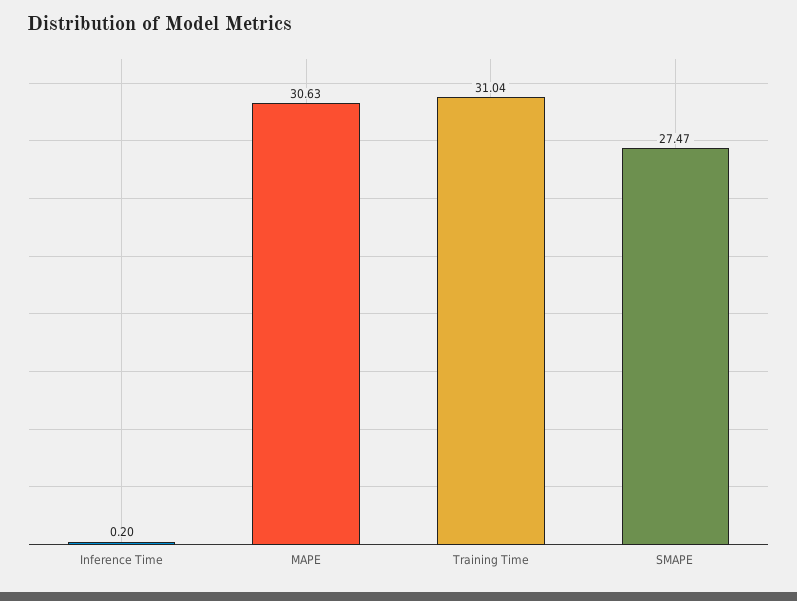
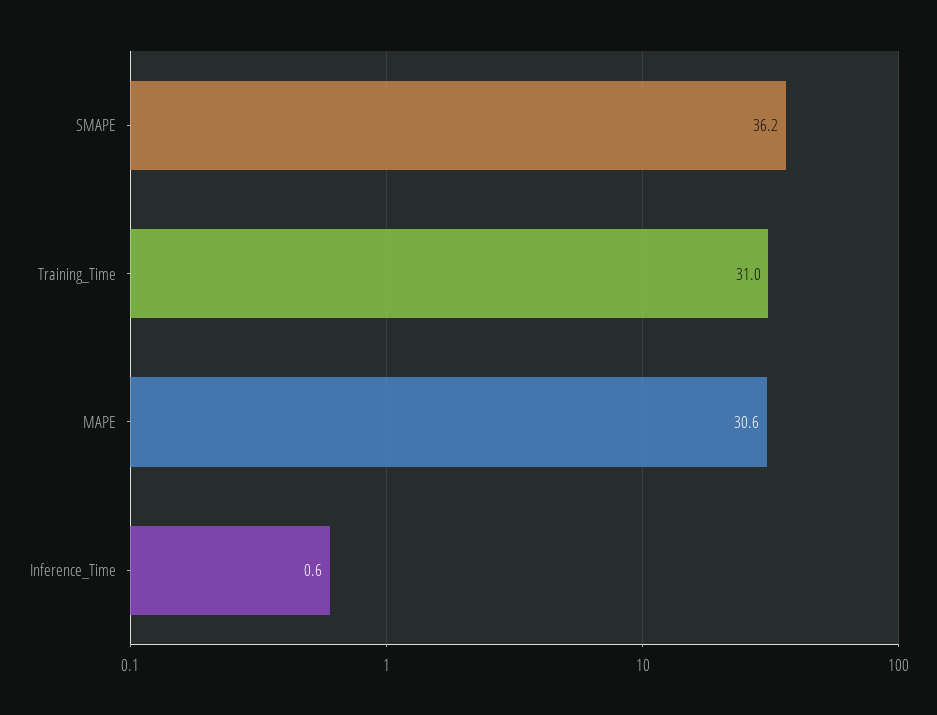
  {
-   "Inference Time": 0.2,
+   "Inference Time": 0.6,
    "MAPE": 30.63,
    "Training Time": 31.04,
-   "SMAPE": 27.47
+   "SMAPE": 36.2
  }

